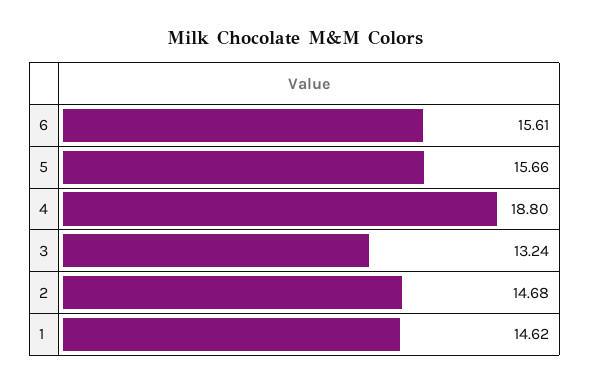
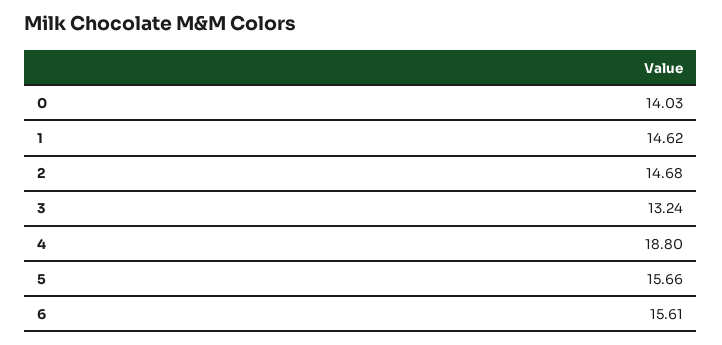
  {
    "6": 15.61,
    "5": 15.66,
    "4": 18.8,
    "3": 13.24,
    "2": 14.68,
-   "1": 14.62
+   "1": 14.62,
+   "0": 14.03
  }

